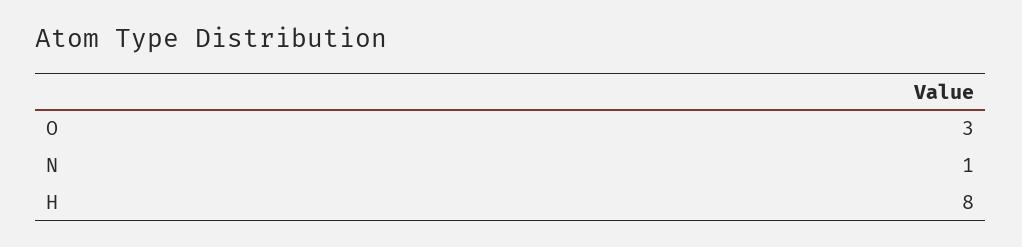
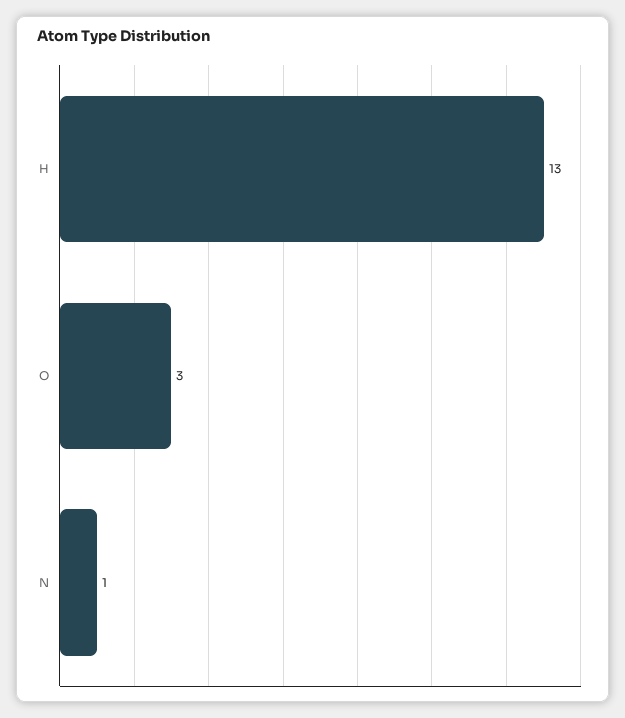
  {
    "O": 3,
    "N": 1,
-   "H": 8
+   "H": 13
  }

